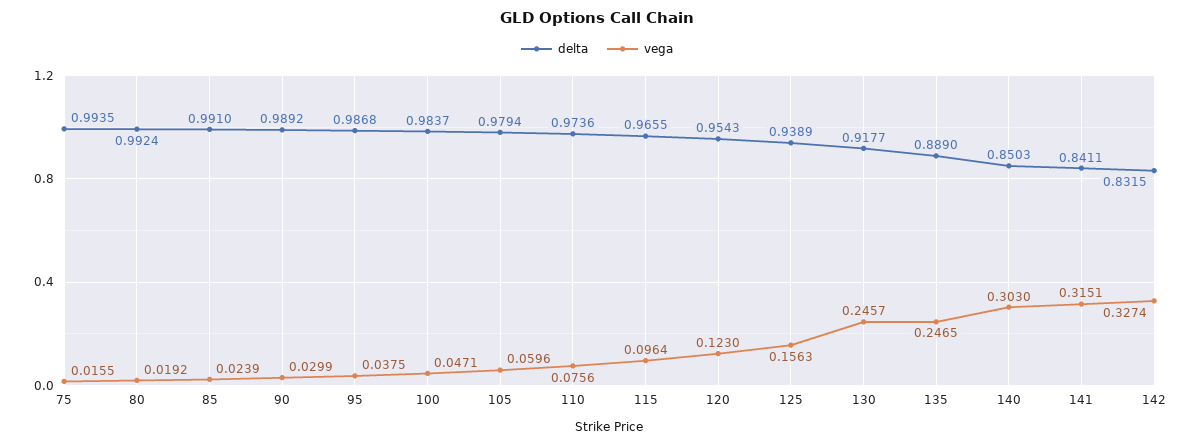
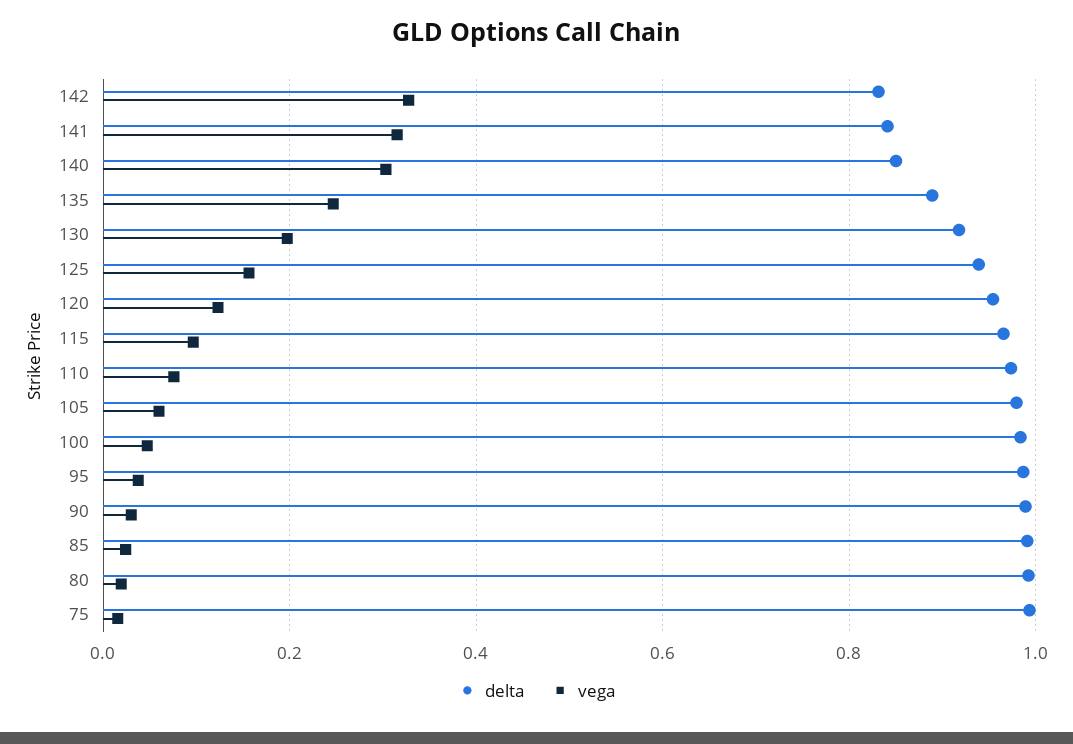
  {
    "delta": {
      "75": 0.9935,
      "80": 0.9924,
      "85": 0.991,
      "90": 0.9892,
      "95": 0.9868,
      "100": 0.9837,
      "105": 0.9794,
      "110": 0.9736,
      "115": 0.9655,
      "120": 0.9543,
      "125": 0.9389,
      "130": 0.9177,
      "135": 0.889,
      "140": 0.8503,
      "141": 0.8411,
      "142": 0.8315
    },
    "vega": {
      "75": 0.0155,
      "80": 0.0192,
      "85": 0.0239,
      "90": 0.0299,
      "95": 0.0375,
      "100": 0.0471,
      "105": 0.0596,
      "110": 0.0756,
      "115": 0.0964,
      "120": 0.123,
      "125": 0.1563,
-     "130": 0.2457,
+     "130": 0.2,
      "135": 0.2465,
      "140": 0.303,
      "141": 0.3151,
      "142": 0.3274
    }
  }

